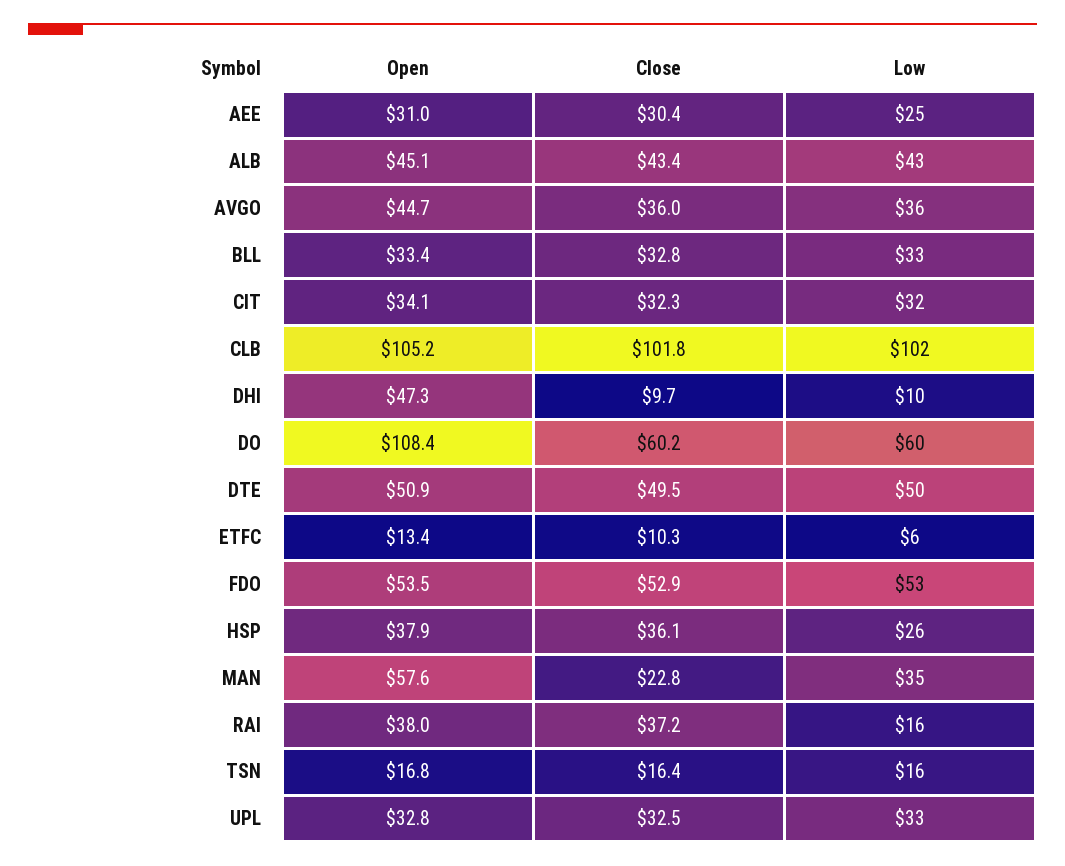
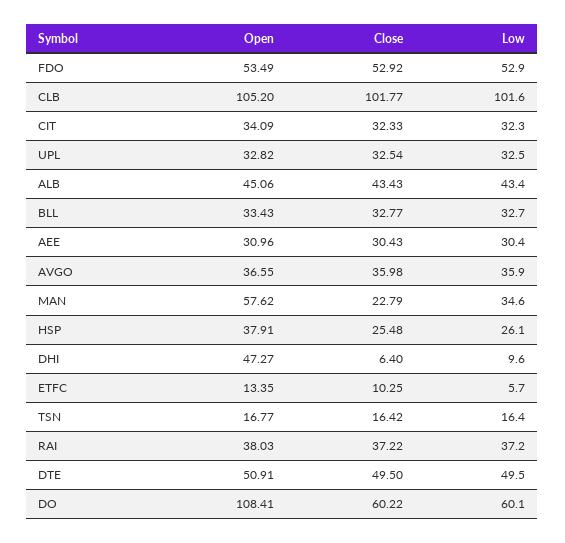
  {
    "Open": {
      "AEE": 30.96,
      "ALB": 45.06,
-     "AVGO": 44.7,
+     "AVGO": 36.55,
      "BLL": 33.43,
      "CIT": 34.09,
      "CLB": 105.2,
      "DHI": 47.27,
      "DO": 108.41,
      "DTE": 50.91,
      "ETFC": 13.35,
      "FDO": 53.49,
      "HSP": 37.91,
      "MAN": 57.62,
      "RAI": 38.03,
      "TSN": 16.77,
      "UPL": 32.82
    },
    "Close": {
      "AEE": 30.43,
      "ALB": 43.43,
      "AVGO": 35.98,
      "BLL": 32.77,
      "CIT": 32.33,
      "CLB": 101.77,
-     "DHI": 9.7,
+     "DHI": 6.4,
      "DO": 60.22,
      "DTE": 49.5,
      "ETFC": 10.25,
      "FDO": 52.92,
-     "HSP": 36.1,
+     "HSP": 25.48,
      "MAN": 22.79,
      "RAI": 37.22,
      "TSN": 16.42,
      "UPL": 32.54
    },
    "Low": {
-     "AEE": 25,
+     "AEE": 30.4,
      "ALB": 43.4,
      "AVGO": 35.9,
      "BLL": 32.7,
      "CIT": 32.3,
      "CLB": 101.6,
      "DHI": 9.6,
      "DO": 60.1,
      "DTE": 49.5,
      "ETFC": 5.7,
      "FDO": 52.9,
      "HSP": 26.1,
      "MAN": 34.6,
-     "RAI": 16,
+     "RAI": 37.2,
      "TSN": 16.4,
      "UPL": 32.5
    }
  }

